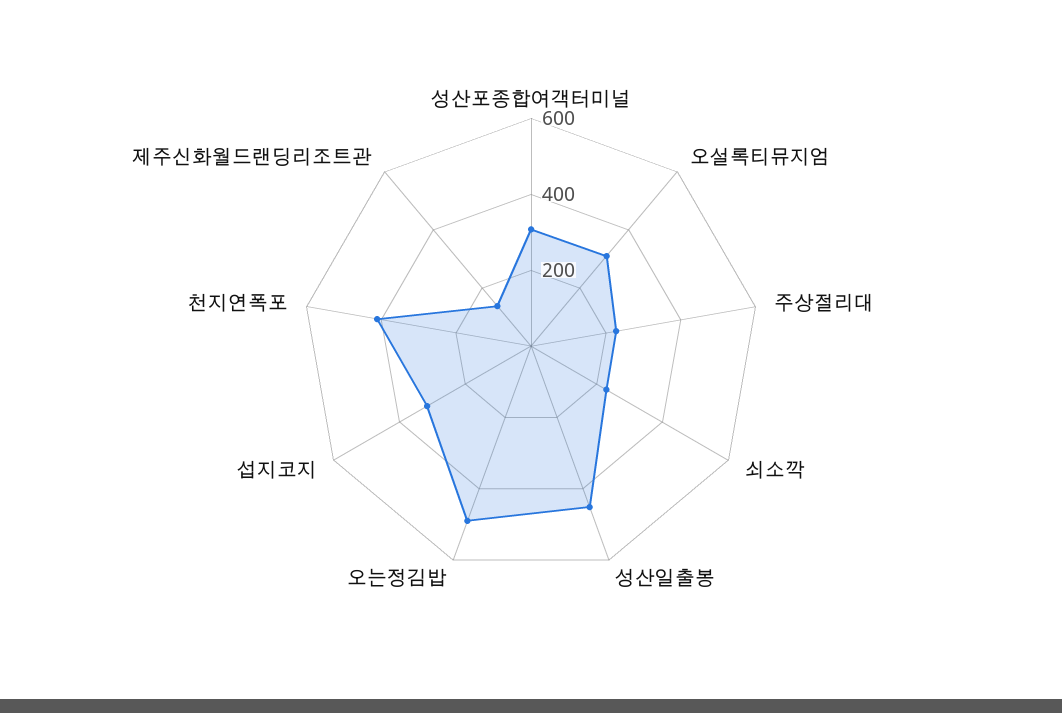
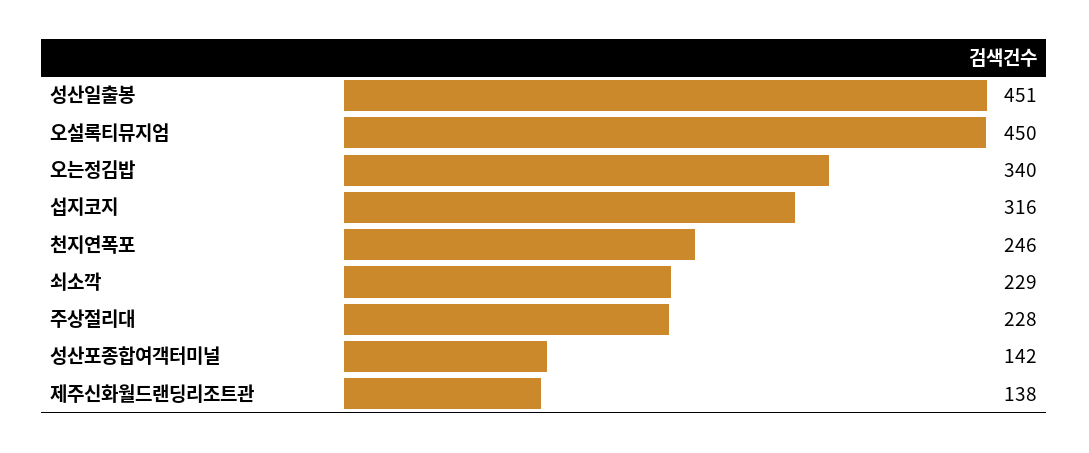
  {
-   "성산포종합여객터미널": 300,
+   "성산포종합여객터미널": 142,
-   "오설록티뮤지엄": 300,
+   "오설록티뮤지엄": 450,
    "주상절리대": 228,
    "쇠소깍": 229,
    "성산일출봉": 451,
-   "오는정김밥": 500,
+   "오는정김밥": 340,
    "섭지코지": 316,
-   "천지연폭포": 400,
+   "천지연폭포": 246,
    "제주신화월드랜딩리조트관": 138
  }

